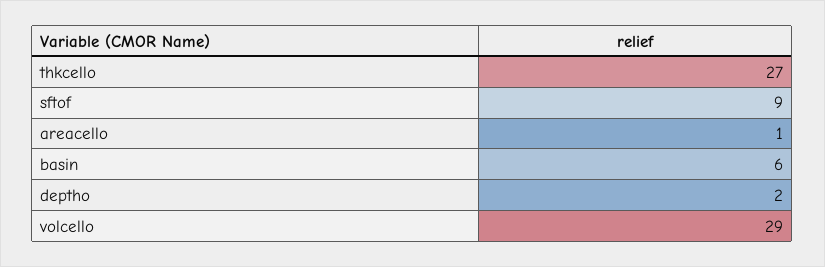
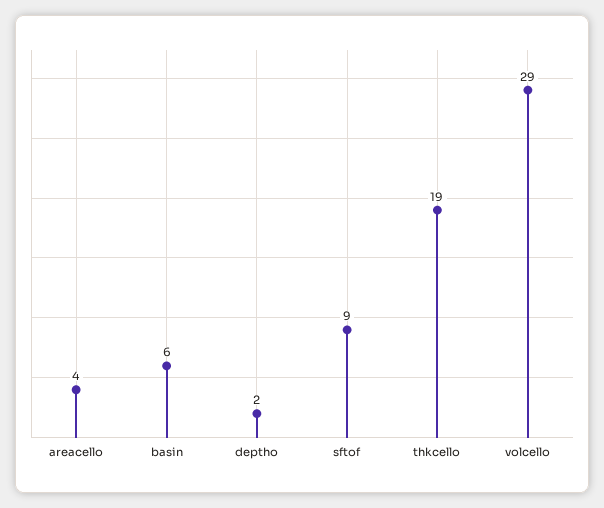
  {
-   "thkcello": 27,
+   "thkcello": 19,
    "sftof": 9,
-   "areacello": 1,
+   "areacello": 4,
    "basin": 6,
    "deptho": 2,
    "volcello": 29
  }

